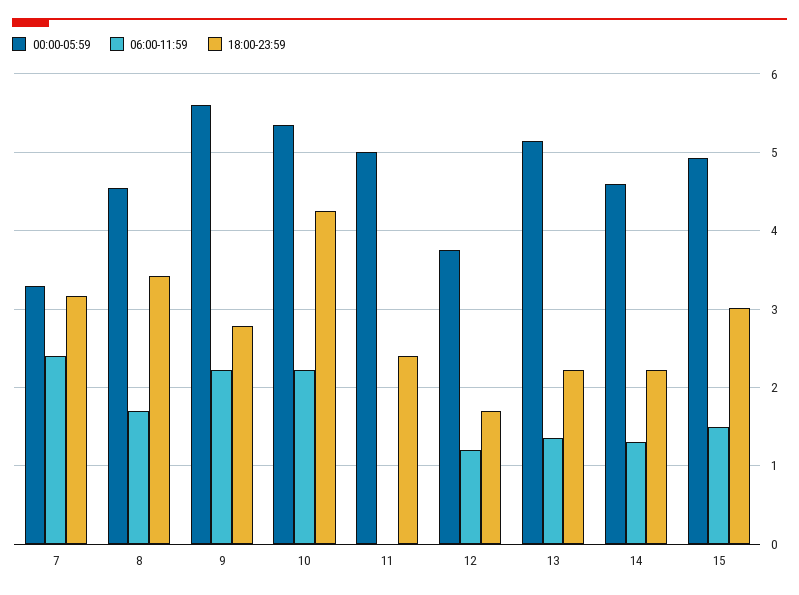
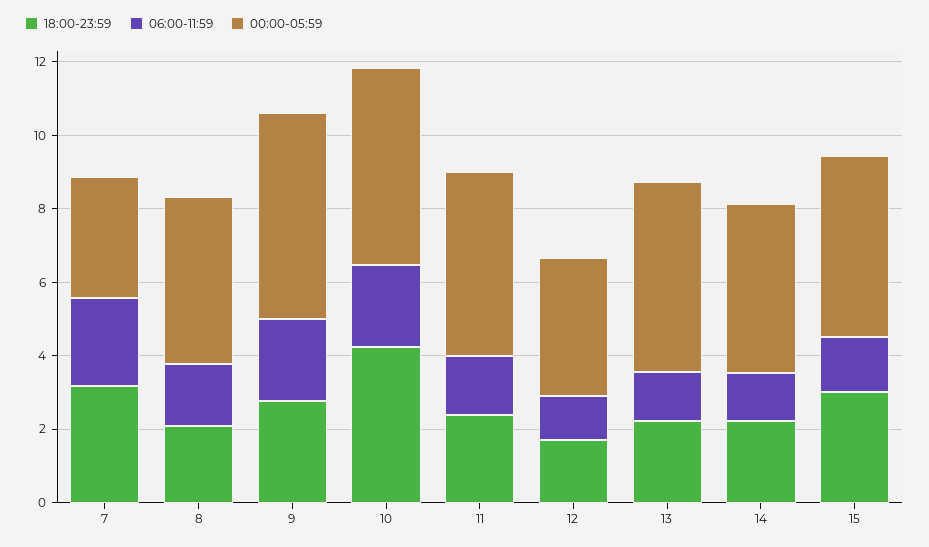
  {
    "00:00-05:59": {
      "7": 3.3,
      "8": 4.6,
      "9": 5.6,
      "10": 5.4,
      "11": 5,
      "12": 3.8,
      "13": 5.2,
      "14": 4.6,
      "15": 4.9
    },
    "06:00-11:59": {
      "7": 2.4,
      "8": 1.7,
      "9": 2.2,
      "10": 2.2,
-     "11": 0,
+     "11": 1.5,
      "12": 1.2,
      "13": 1.4,
      "14": 1.3,
      "15": 1.5
    },
    "18:00-23:59": {
      "7": 3.2,
-     "8": 3.4,
+     "8": 2,
      "9": 2.8,
      "10": 4.3,
      "11": 2.4,
      "12": 1.7,
      "13": 2.2,
      "14": 2.2,
      "15": 3
    }
  }

